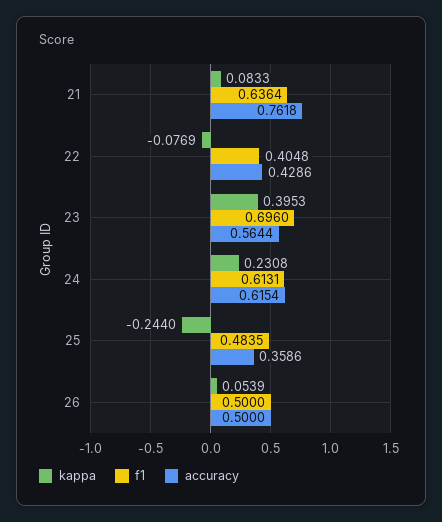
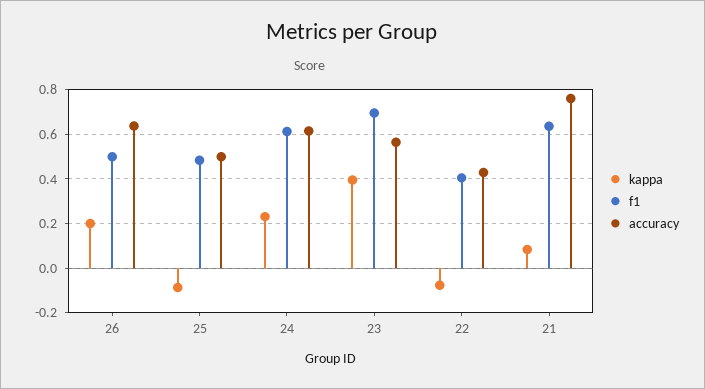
  {
    "kappa": {
      "21": 0.0833,
      "22": -0.0769,
      "23": 0.3953,
      "24": 0.2308,
-     "25": -0.244,
+     "25": -0.1,
-     "26": 0.0539
+     "26": 0.2
    },
    "f1": {
      "21": 0.6364,
      "22": 0.4048,
      "23": 0.696,
      "24": 0.6131,
      "25": 0.4835,
      "26": 0.5
    },
    "accuracy": {
      "21": 0.7618,
      "22": 0.4286,
      "23": 0.5644,
      "24": 0.6154,
-     "25": 0.3586,
+     "25": 0.5,
-     "26": 0.5
+     "26": 0.65
    }
  }

